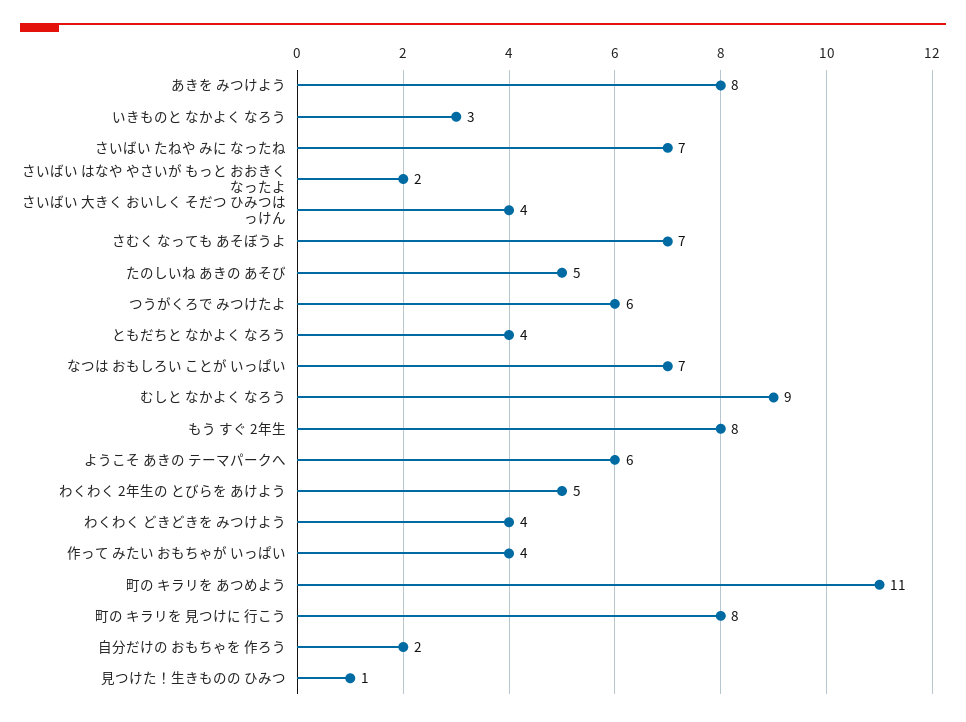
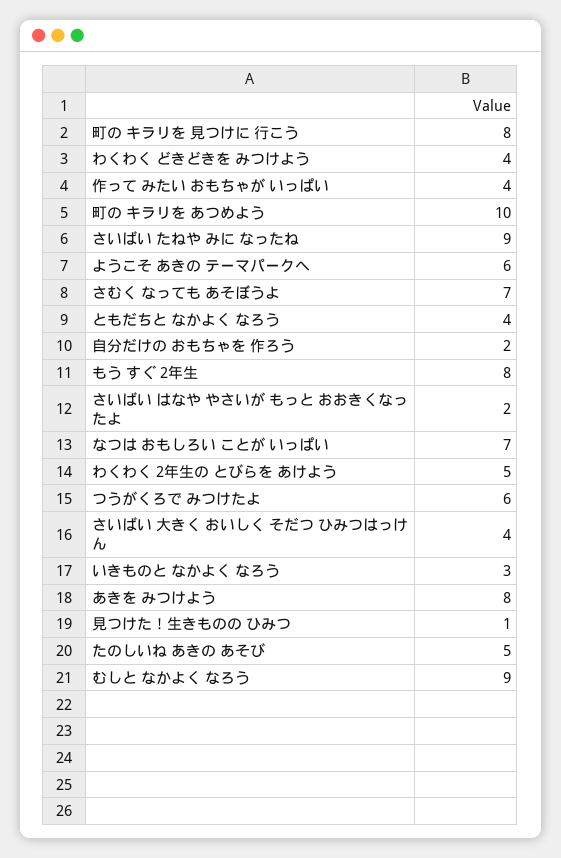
  {
    "あきを みつけよう": 8,
    "いきものと なかよく なろう": 3,
-   "さいばい たねや みに なったね": 7,
+   "さいばい たねや みに なったね": 9,
    "さいばい はなや やさいが もっと おおきくなったよ": 2,
    "さいばい 大きく おいしく そだつ ひみつはっけん": 4,
    "さむく なっても あそぼうよ": 7,
    "たのしいね あきの あそび": 5,
    "つうがくろで みつけたよ": 6,
    "ともだちと なかよく なろう": 4,
    "なつは おもしろい ことが いっぱい": 7,
    "むしと なかよく なろう": 9,
    "もう すぐ 2年生": 8,
    "ようこそ あきの テーマパークへ": 6,
    "わくわく 2年生の とびらを あけよう": 5,
    "わくわく どきどきを みつけよう": 4,
    "作って みたい おもちゃが いっぱい": 4,
-   "町の キラリを あつめよう": 11,
+   "町の キラリを あつめよう": 10,
    "町の キラリを 見つけに 行こう": 8,
    "自分だけの おもちゃを 作ろう": 2,
    "見つけた！生きものの ひみつ": 1
  }

